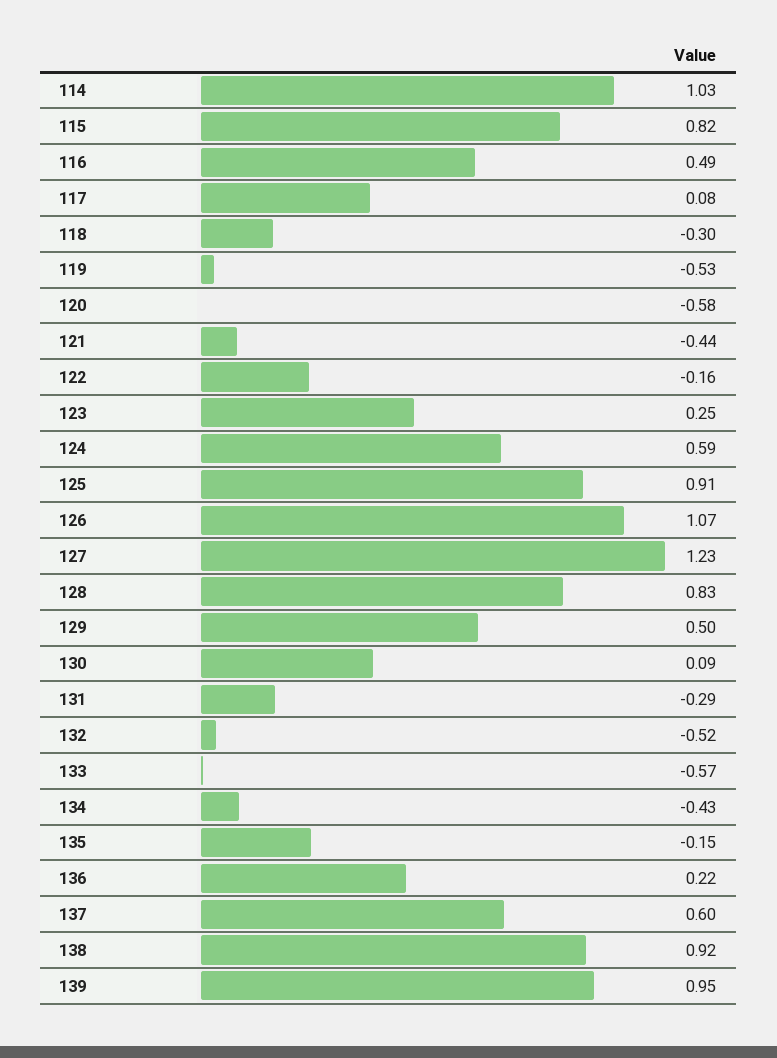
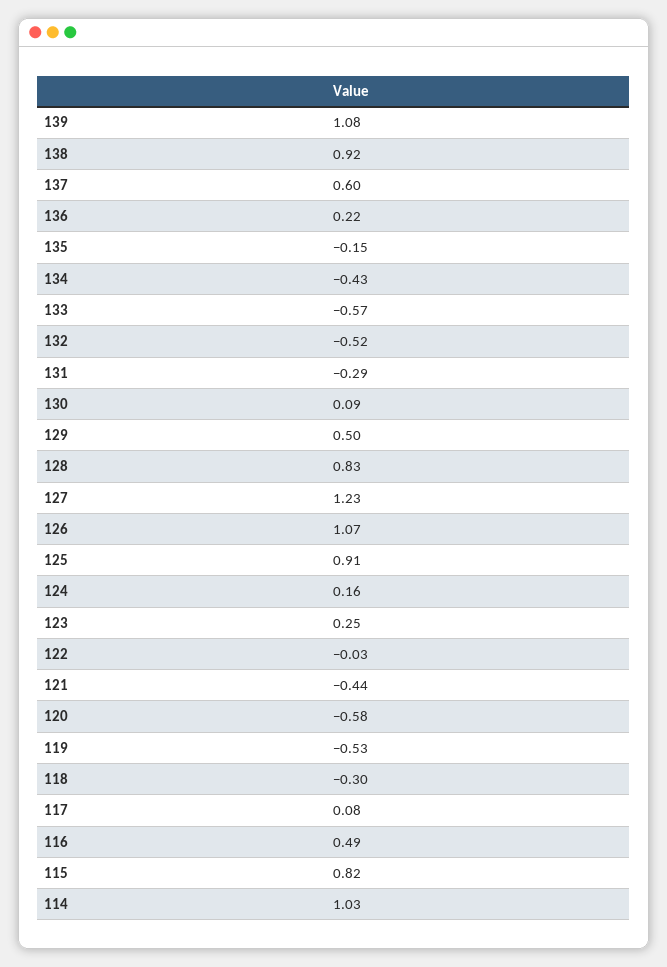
  {
    "114": 1.03,
    "115": 0.82,
    "116": 0.49,
    "117": 0.08,
    "118": -0.3,
    "119": -0.53,
    "120": -0.58,
    "121": -0.44,
-   "122": -0.16,
+   "122": -0.03,
    "123": 0.25,
-   "124": 0.59,
+   "124": 0.16,
    "125": 0.91,
    "126": 1.07,
    "127": 1.23,
    "128": 0.83,
    "129": 0.5,
    "130": 0.09,
    "131": -0.29,
    "132": -0.52,
    "133": -0.57,
    "134": -0.43,
    "135": -0.15,
    "136": 0.22,
    "137": 0.6,
    "138": 0.92,
-   "139": 0.95
+   "139": 1.08
  }

